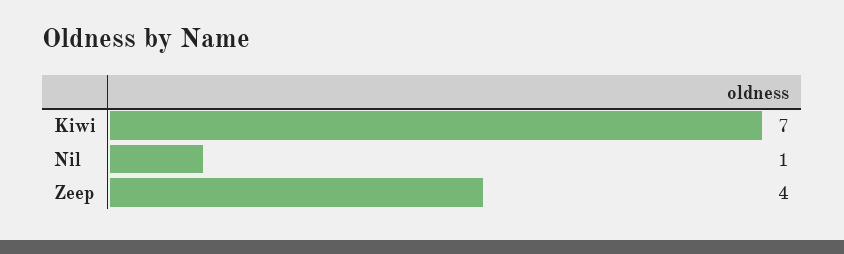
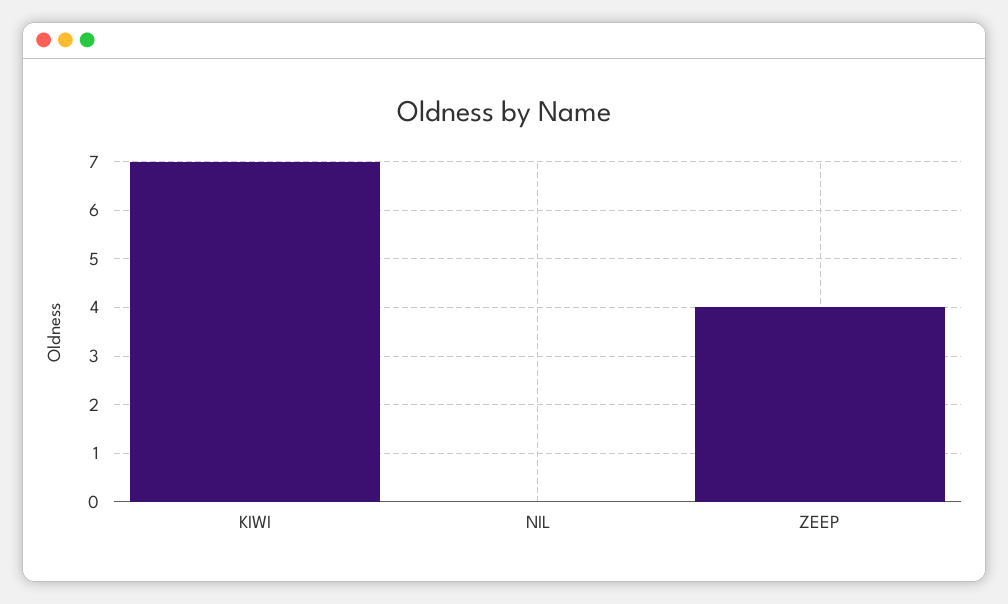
  {
    "Kiwi": 7,
-   "Nil": 1,
+   "Nil": 0,
    "Zeep": 4
  }

